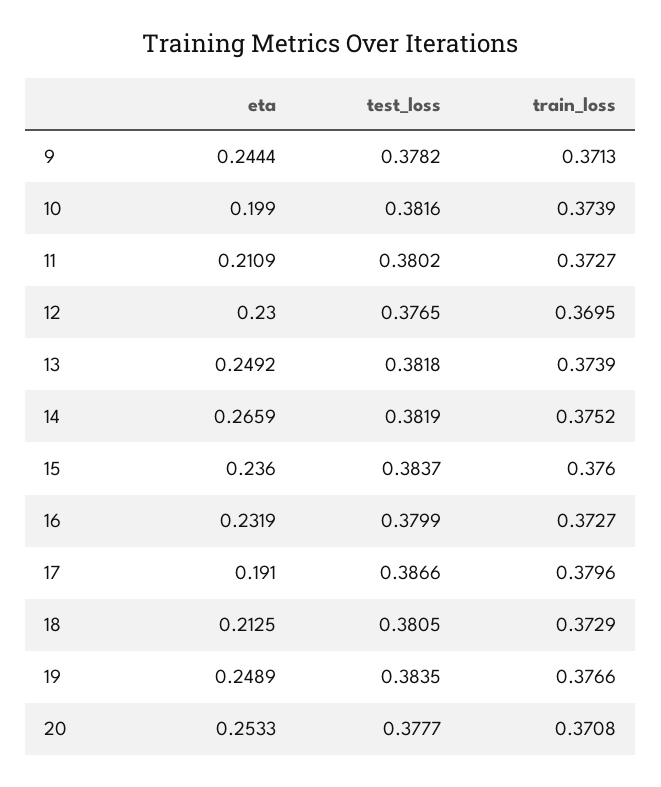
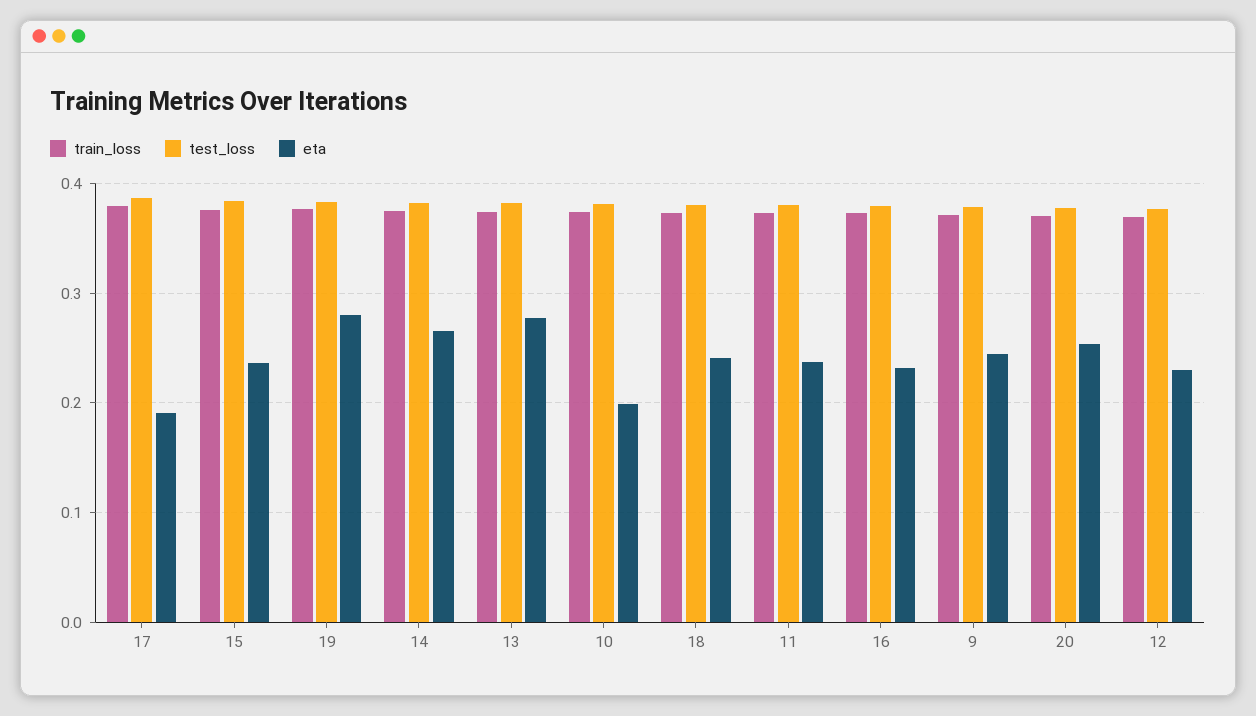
  {
    "eta": {
      "9": 0.2444,
      "10": 0.199,
-     "11": 0.2109,
+     "11": 0.24,
      "12": 0.23,
-     "13": 0.2492,
+     "13": 0.28,
      "14": 0.2659,
      "15": 0.236,
      "16": 0.2319,
      "17": 0.191,
-     "18": 0.2125,
+     "18": 0.24,
-     "19": 0.2489,
+     "19": 0.28,
      "20": 0.2533
    },
    "test_loss": {
      "9": 0.3782,
      "10": 0.3816,
      "11": 0.3802,
      "12": 0.3765,
      "13": 0.3818,
      "14": 0.3819,
      "15": 0.3837,
      "16": 0.3799,
      "17": 0.3866,
      "18": 0.3805,
      "19": 0.3835,
      "20": 0.3777
    },
    "train_loss": {
      "9": 0.3713,
      "10": 0.3739,
      "11": 0.3727,
      "12": 0.3695,
      "13": 0.3739,
      "14": 0.3752,
      "15": 0.376,
      "16": 0.3727,
      "17": 0.3796,
      "18": 0.3729,
      "19": 0.3766,
      "20": 0.3708
    }
  }

